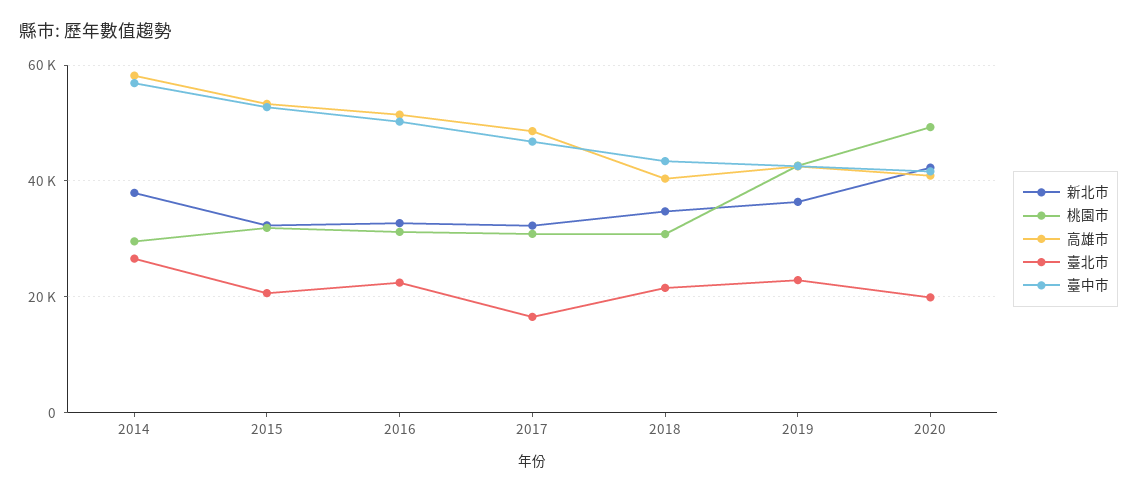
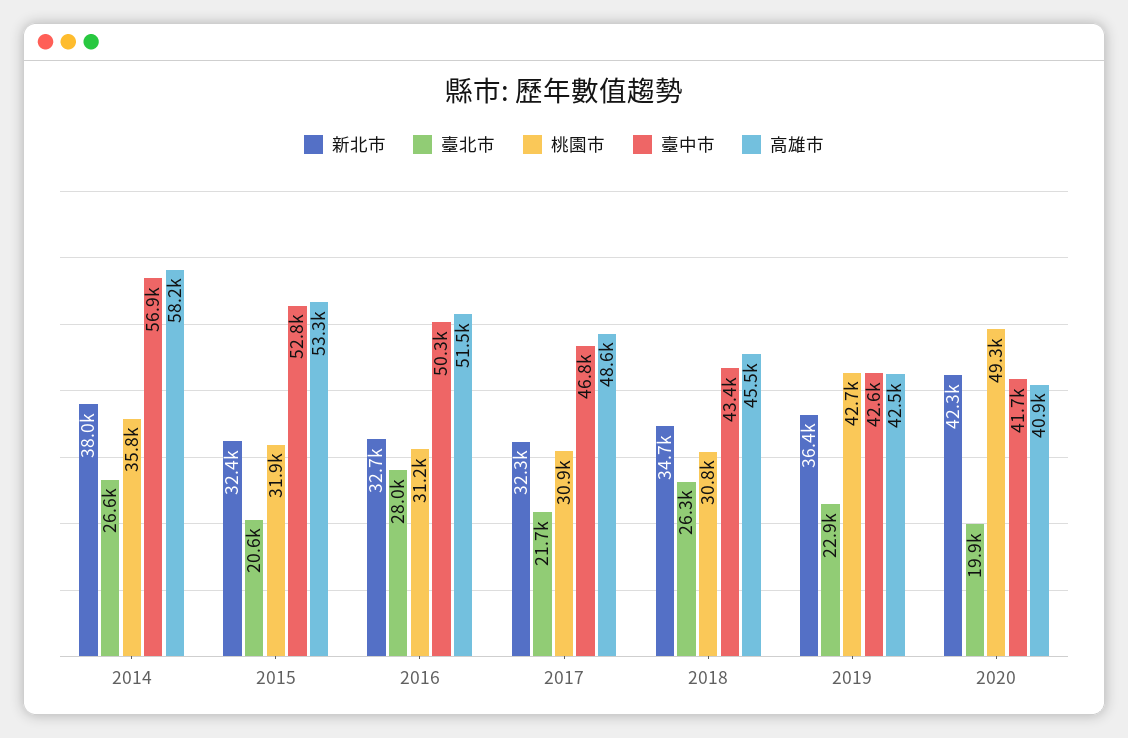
  {
    "新北市": {
      "2014": 38000,
      "2015": 32400,
      "2016": 32700,
      "2017": 32300,
      "2018": 34700,
      "2019": 36400,
      "2020": 42300
    },
    "桃園市": {
-     "2014": 30000,
+     "2014": 35800,
      "2015": 31900,
      "2016": 31200,
      "2017": 30900,
      "2018": 30800,
      "2019": 42700,
      "2020": 49300
    },
    "高雄市": {
      "2014": 58200,
      "2015": 53300,
      "2016": 51500,
      "2017": 48600,
-     "2018": 40000,
+     "2018": 45500,
      "2019": 42500,
      "2020": 40900
    },
    "臺北市": {
      "2014": 26600,
      "2015": 20600,
-     "2016": 22000,
+     "2016": 28000,
-     "2017": 16000,
+     "2017": 21700,
-     "2018": 22000,
+     "2018": 26300,
      "2019": 22900,
      "2020": 19900
    },
    "臺中市": {
      "2014": 56900,
      "2015": 52800,
      "2016": 50300,
      "2017": 46800,
      "2018": 43400,
      "2019": 42600,
      "2020": 41700
    }
  }

